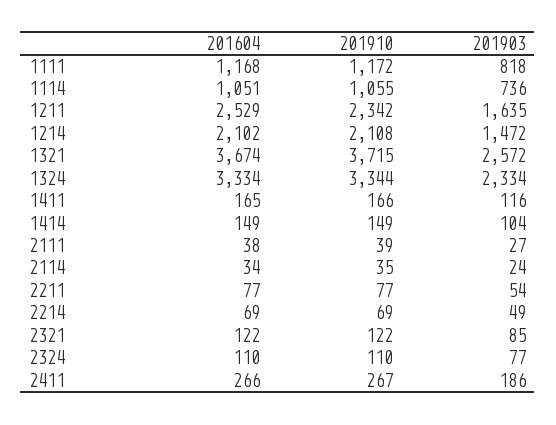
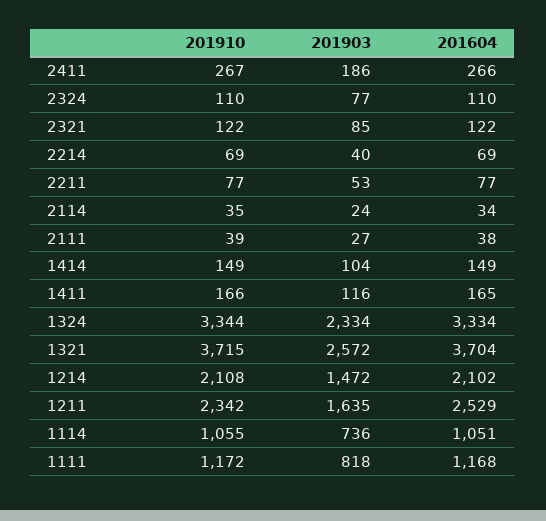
  {
    "201604": {
      "1111": 1168,
      "1114": 1051,
      "1211": 2529,
      "1214": 2102,
-     "1321": 3674,
+     "1321": 3704,
      "1324": 3334,
      "1411": 165,
      "1414": 149,
      "2111": 38,
      "2114": 34,
      "2211": 77,
      "2214": 69,
      "2321": 122,
      "2324": 110,
      "2411": 266
    },
    "201910": {
      "1111": 1172,
      "1114": 1055,
      "1211": 2342,
      "1214": 2108,
      "1321": 3715,
      "1324": 3344,
      "1411": 166,
      "1414": 149,
      "2111": 39,
      "2114": 35,
      "2211": 77,
      "2214": 69,
      "2321": 122,
      "2324": 110,
      "2411": 267
    },
    "201903": {
      "1111": 818,
      "1114": 736,
      "1211": 1635,
      "1214": 1472,
      "1321": 2572,
      "1324": 2334,
      "1411": 116,
      "1414": 104,
      "2111": 27,
      "2114": 24,
-     "2211": 54,
+     "2211": 53,
-     "2214": 49,
+     "2214": 40,
      "2321": 85,
      "2324": 77,
      "2411": 186
    }
  }

